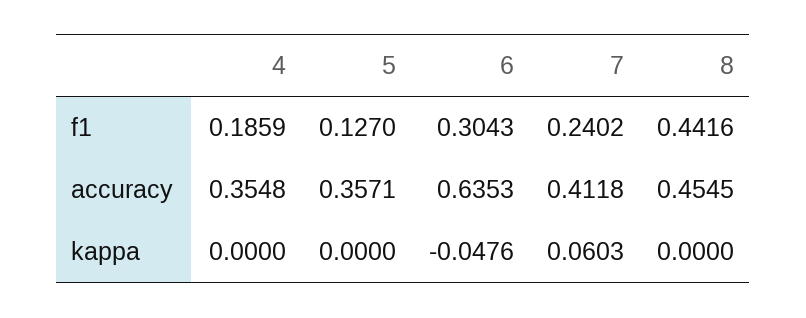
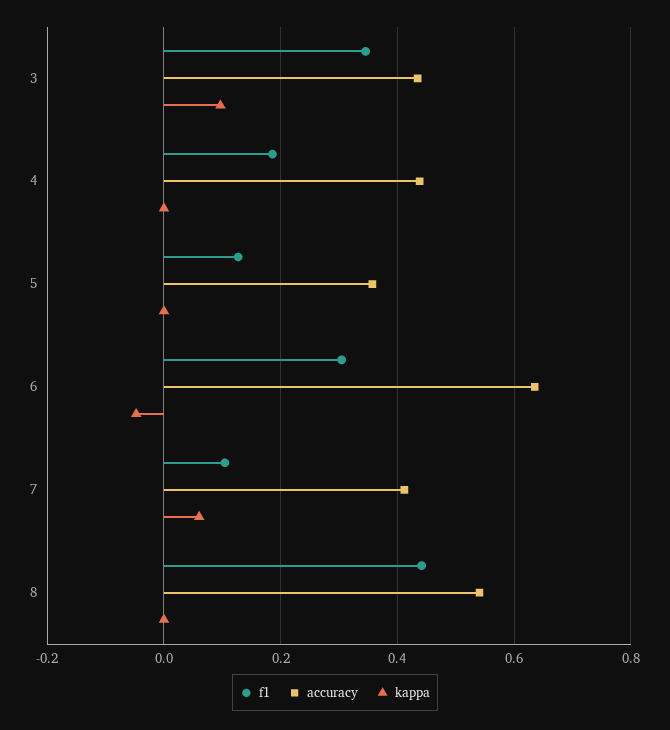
  {
    "f1": {
      "4": 0.1859,
      "5": 0.127,
      "6": 0.3043,
-     "7": 0.2402,
+     "7": 0.1,
-     "8": 0.4416
+     "8": 0.4416,
+     "3": 0.34
    },
    "accuracy": {
-     "4": 0.3548,
+     "4": 0.44,
      "5": 0.3571,
      "6": 0.6353,
      "7": 0.4118,
-     "8": 0.4545
+     "8": 0.54,
+     "3": 0.44
    },
    "kappa": {
      "4": 0,
      "5": 0,
      "6": -0.0476,
      "7": 0.0603,
-     "8": 0
+     "8": 0,
+     "3": 0.1
    }
  }

